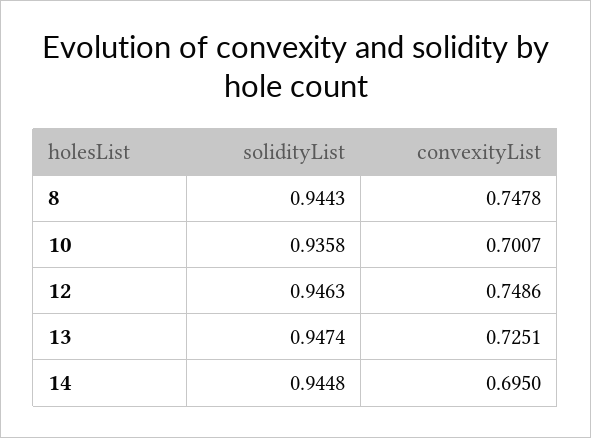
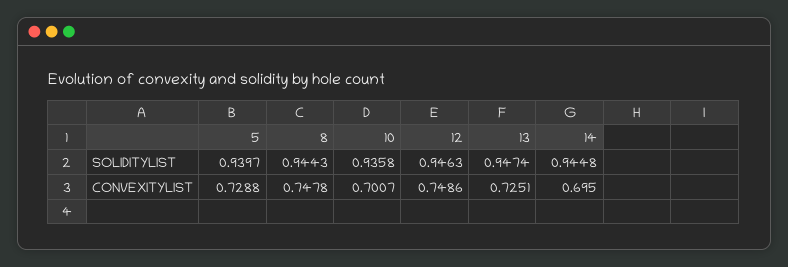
  {
    "solidityList": {
      "8": 0.9443,
      "10": 0.9358,
      "12": 0.9463,
      "13": 0.9474,
-     "14": 0.9448
+     "14": 0.9448,
+     "5": 0.9397
    },
    "convexityList": {
      "8": 0.7478,
      "10": 0.7007,
      "12": 0.7486,
      "13": 0.7251,
-     "14": 0.695
+     "14": 0.695,
+     "5": 0.7288
    }
  }

